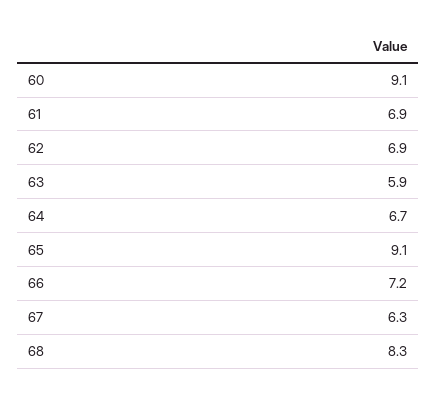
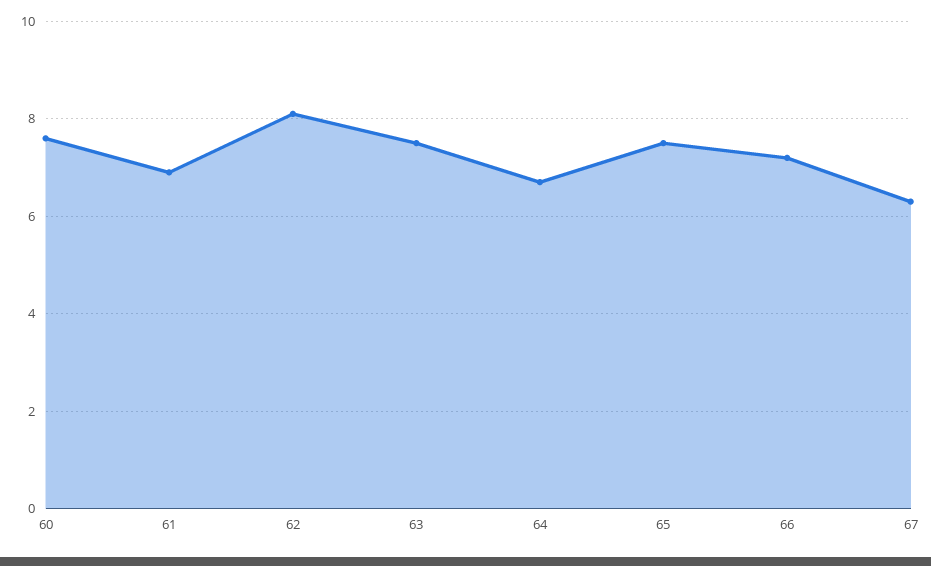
  {
-   "60": 9.1,
+   "60": 7.5,
    "61": 6.9,
-   "62": 6.9,
+   "62": 8,
-   "63": 5.9,
+   "63": 7.5,
    "64": 6.7,
-   "65": 9.1,
+   "65": 7.5,
    "66": 7.2,
-   "67": 6.3,
+   "67": 6.3
-   "68": 8.3
  }

